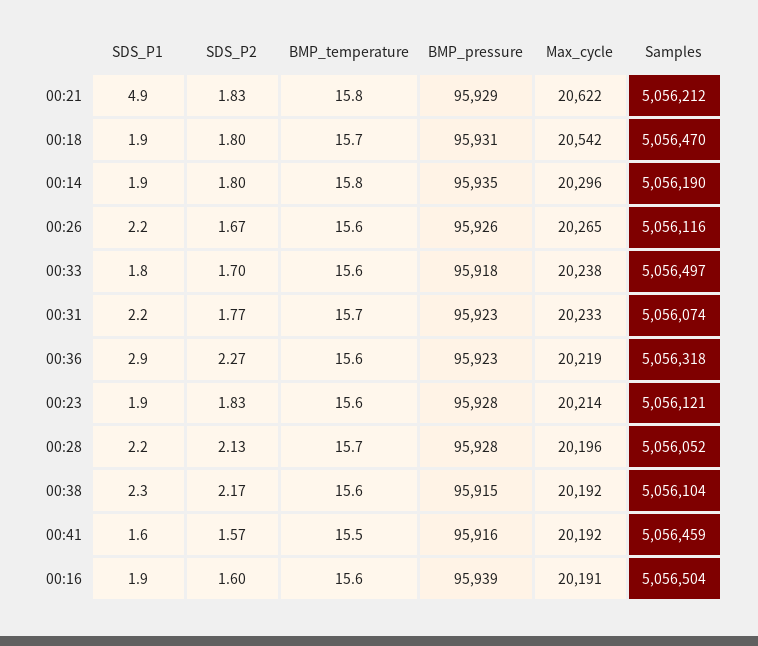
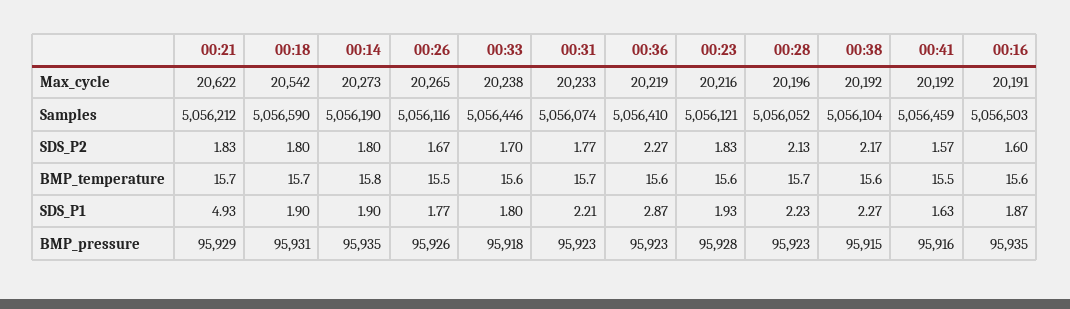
  {
    "SDS_P1": {
      "00:21": 4.93,
      "00:18": 1.9,
      "00:14": 1.9,
-     "00:26": 2.2,
+     "00:26": 1.77,
      "00:33": 1.8,
      "00:31": 2.21,
      "00:36": 2.87,
      "00:23": 1.93,
      "00:28": 2.23,
      "00:38": 2.27,
      "00:41": 1.63,
      "00:16": 1.87
    },
    "SDS_P2": {
      "00:21": 1.83,
      "00:18": 1.8,
      "00:14": 1.8,
      "00:26": 1.67,
      "00:33": 1.7,
      "00:31": 1.77,
      "00:36": 2.27,
      "00:23": 1.83,
      "00:28": 2.13,
      "00:38": 2.17,
      "00:41": 1.57,
      "00:16": 1.6
    },
    "BMP_temperature": {
-     "00:21": 15.8,
+     "00:21": 15.7,
      "00:18": 15.7,
      "00:14": 15.8,
-     "00:26": 15.6,
+     "00:26": 15.5,
      "00:33": 15.6,
      "00:31": 15.7,
      "00:36": 15.6,
      "00:23": 15.6,
      "00:28": 15.7,
      "00:38": 15.6,
      "00:41": 15.5,
      "00:16": 15.6
    },
    "BMP_pressure": {
      "00:21": 95929,
      "00:18": 95931,
      "00:14": 95935,
      "00:26": 95926,
      "00:33": 95918,
      "00:31": 95923,
      "00:36": 95923,
      "00:23": 95928,
-     "00:28": 95928,
+     "00:28": 95923,
      "00:38": 95915,
      "00:41": 95916,
-     "00:16": 95939
+     "00:16": 95935
    },
    "Max_cycle": {
      "00:21": 20622,
      "00:18": 20542,
-     "00:14": 20296,
+     "00:14": 20273,
      "00:26": 20265,
      "00:33": 20238,
      "00:31": 20233,
      "00:36": 20219,
-     "00:23": 20214,
+     "00:23": 20216,
      "00:28": 20196,
      "00:38": 20192,
      "00:41": 20192,
      "00:16": 20191
    },
    "Samples": {
      "00:21": 5056212,
-     "00:18": 5056470,
+     "00:18": 5056590,
      "00:14": 5056190,
      "00:26": 5056116,
-     "00:33": 5056497,
+     "00:33": 5056446,
      "00:31": 5056074,
-     "00:36": 5056318,
+     "00:36": 5056410,
      "00:23": 5056121,
      "00:28": 5056052,
      "00:38": 5056104,
      "00:41": 5056459,
-     "00:16": 5056504
+     "00:16": 5056503
    }
  }

